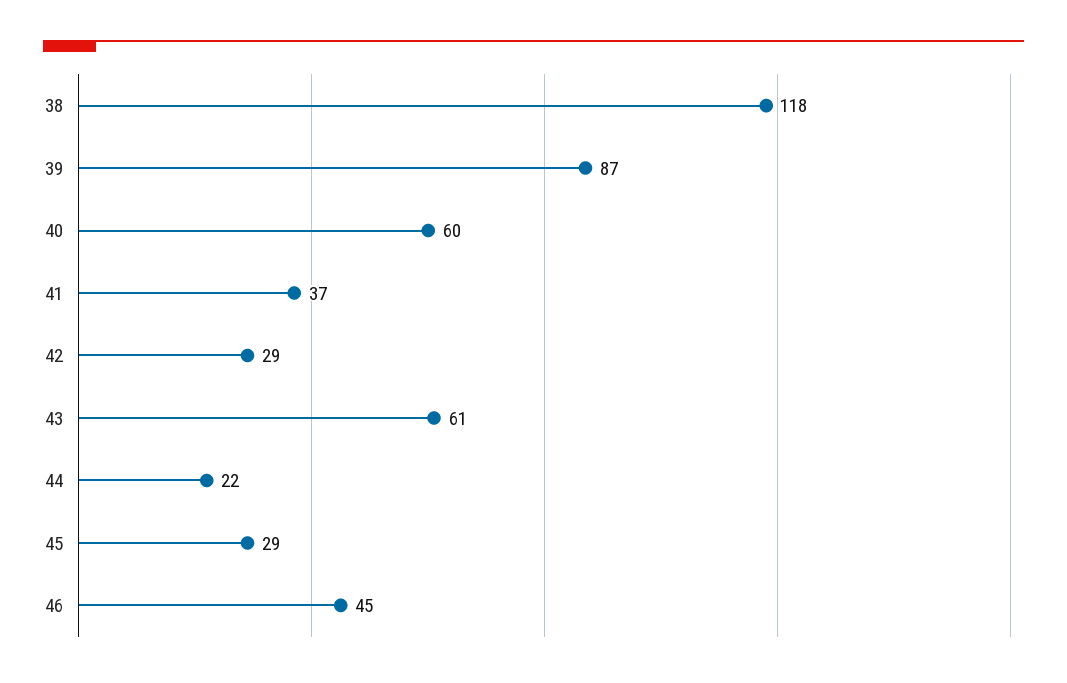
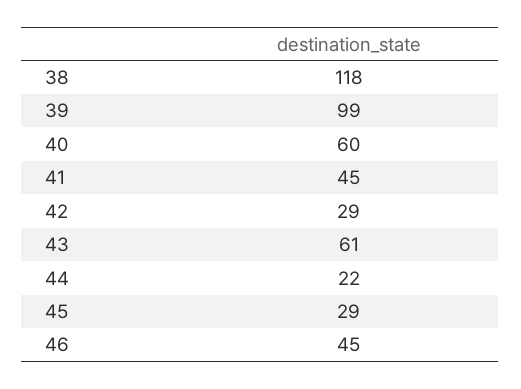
  {
    "38": 118,
-   "39": 87,
+   "39": 99,
    "40": 60,
-   "41": 37,
+   "41": 45,
    "42": 29,
    "43": 61,
    "44": 22,
    "45": 29,
    "46": 45
  }

